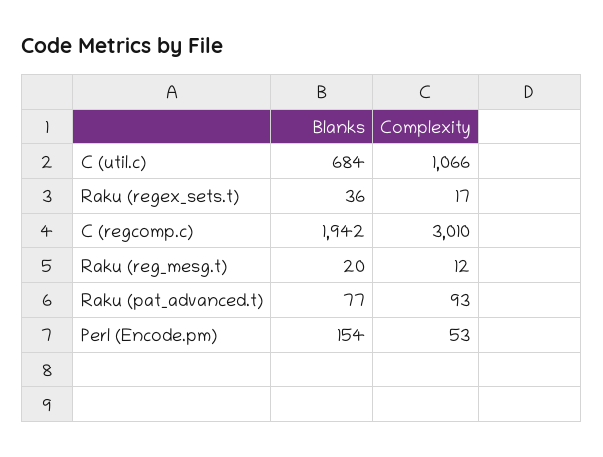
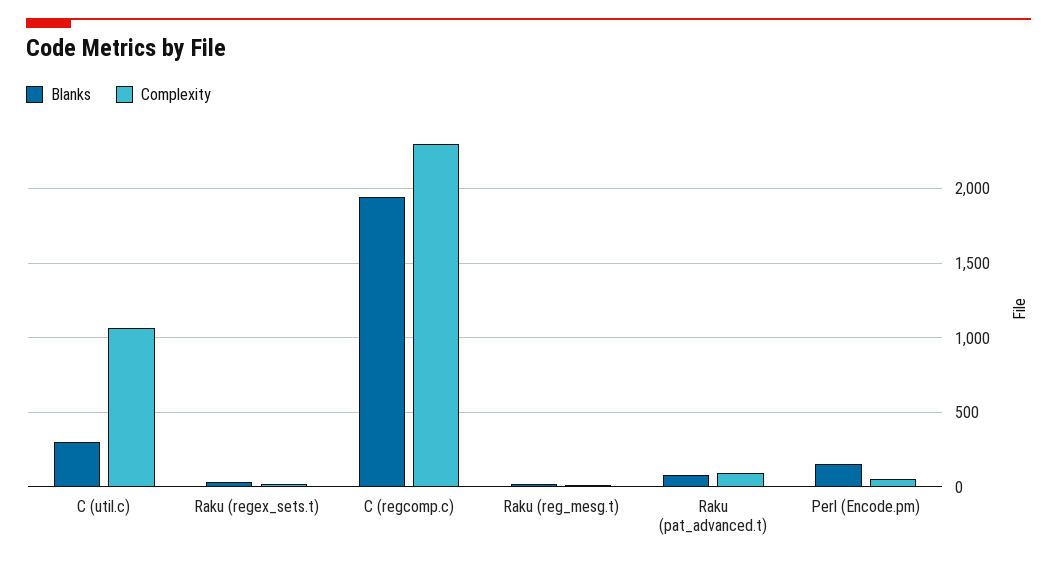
  {
    "Blanks": {
-     "C (util.c)": 684,
+     "C (util.c)": 300,
      "Raku (regex_sets.t)": 36,
      "C (regcomp.c)": 1942,
      "Raku (reg_mesg.t)": 20,
      "Raku (pat_advanced.t)": 77,
      "Perl (Encode.pm)": 154
    },
    "Complexity": {
      "C (util.c)": 1066,
      "Raku (regex_sets.t)": 17,
-     "C (regcomp.c)": 3010,
+     "C (regcomp.c)": 2300,
      "Raku (reg_mesg.t)": 12,
      "Raku (pat_advanced.t)": 93,
      "Perl (Encode.pm)": 53
    }
  }

